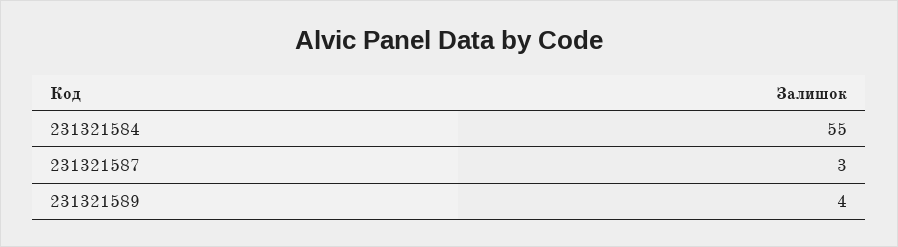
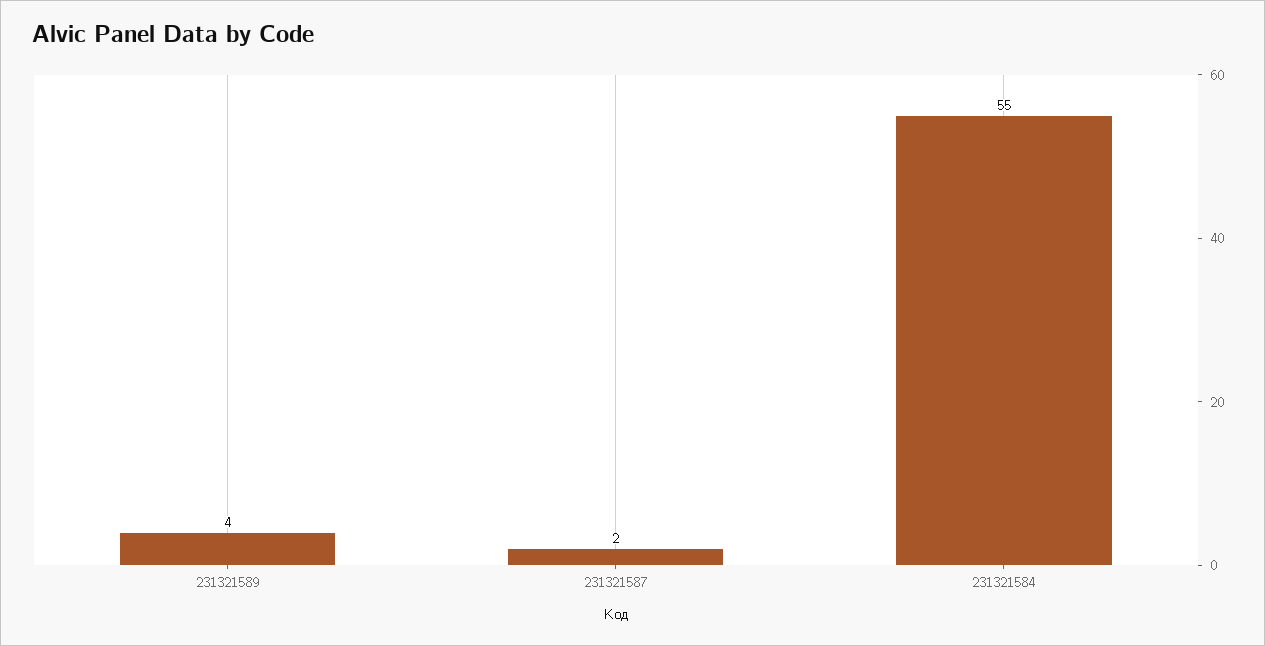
  {
    "231321584": 55,
-   "231321587": 3,
+   "231321587": 2,
    "231321589": 4
  }

